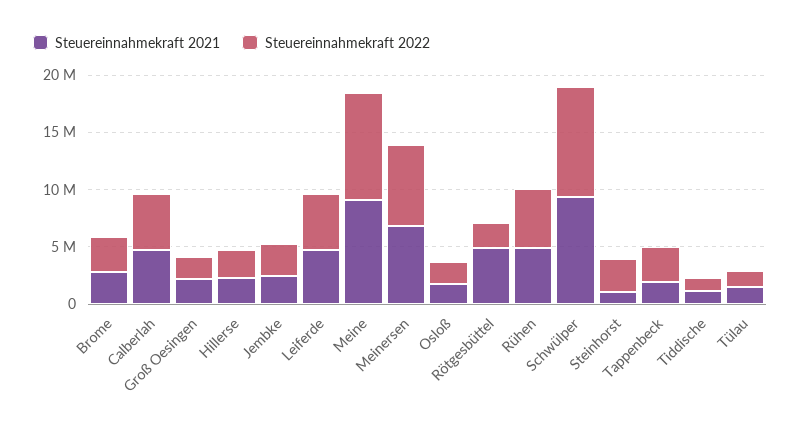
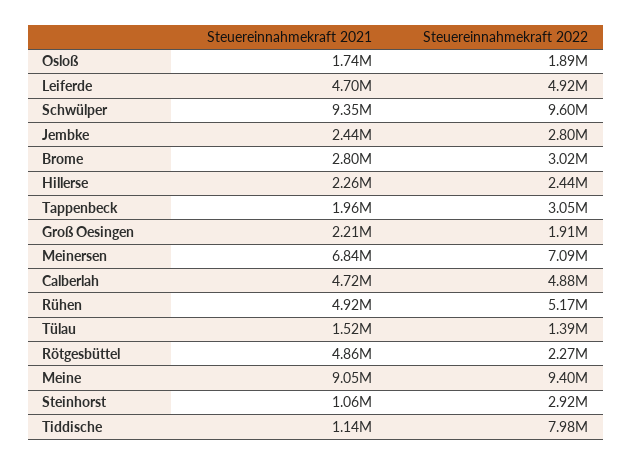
  {
    "Steuereinnahmekraft 2021": {
      "Brome": 2800000,
      "Calberlah": 4720000,
      "Groß Oesingen": 2210000,
      "Hillerse": 2260000,
      "Jembke": 2440000,
      "Leiferde": 4700000,
      "Meine": 9050000,
      "Meinersen": 6840000,
      "Osloß": 1740000,
      "Rötgesbüttel": 4860000,
      "Rühen": 4920000,
      "Schwülper": 9350000,
      "Steinhorst": 1060000,
      "Tappenbeck": 1960000,
      "Tiddische": 1140000,
      "Tülau": 1520000
    },
    "Steuereinnahmekraft 2022": {
      "Brome": 3020000,
      "Calberlah": 4880000,
      "Groß Oesingen": 1910000,
      "Hillerse": 2440000,
      "Jembke": 2800000,
      "Leiferde": 4920000,
      "Meine": 9400000,
      "Meinersen": 7090000,
      "Osloß": 1890000,
      "Rötgesbüttel": 2270000,
      "Rühen": 5170000,
      "Schwülper": 9600000,
      "Steinhorst": 2920000,
      "Tappenbeck": 3050000,
-     "Tiddische": 1000000,
+     "Tiddische": 7980000,
      "Tülau": 1390000
    }
  }

